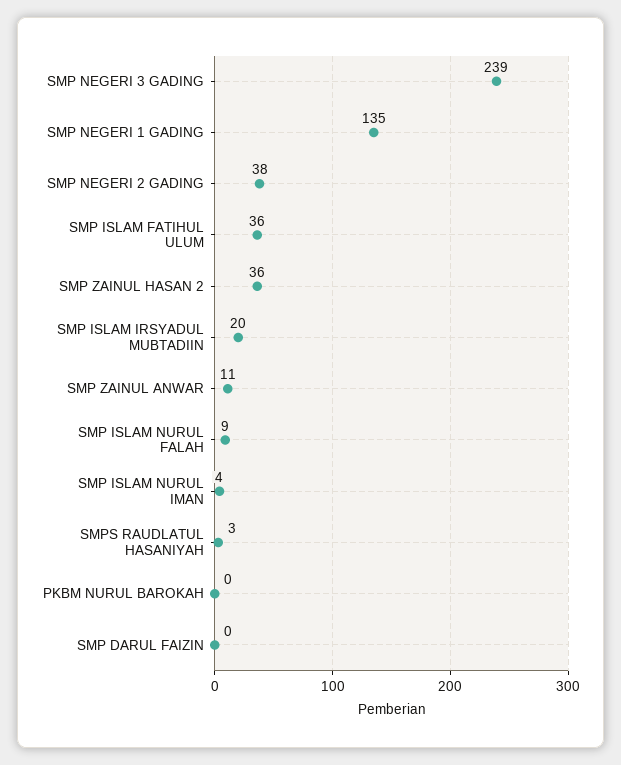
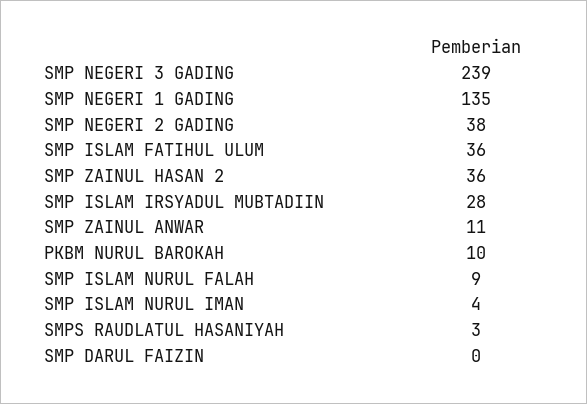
  {
    "SMP NEGERI 3 GADING": 239,
    "SMP NEGERI 1 GADING": 135,
    "SMP NEGERI 2 GADING": 38,
    "SMP ISLAM FATIHUL ULUM": 36,
    "SMP ZAINUL HASAN 2": 36,
-   "SMP ISLAM IRSYADUL MUBTADIIN": 20,
+   "SMP ISLAM IRSYADUL MUBTADIIN": 28,
    "SMP ZAINUL ANWAR": 11,
    "SMP ISLAM NURUL FALAH": 9,
    "SMP ISLAM NURUL IMAN": 4,
    "SMPS RAUDLATUL HASANIYAH": 3,
-   "PKBM NURUL BAROKAH": 0,
+   "PKBM NURUL BAROKAH": 10,
    "SMP DARUL FAIZIN": 0
  }

